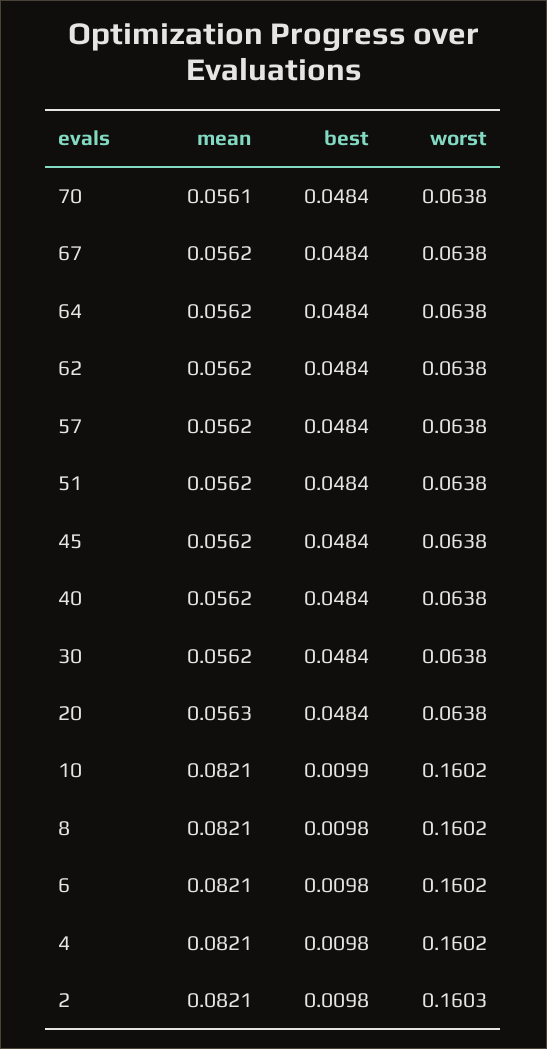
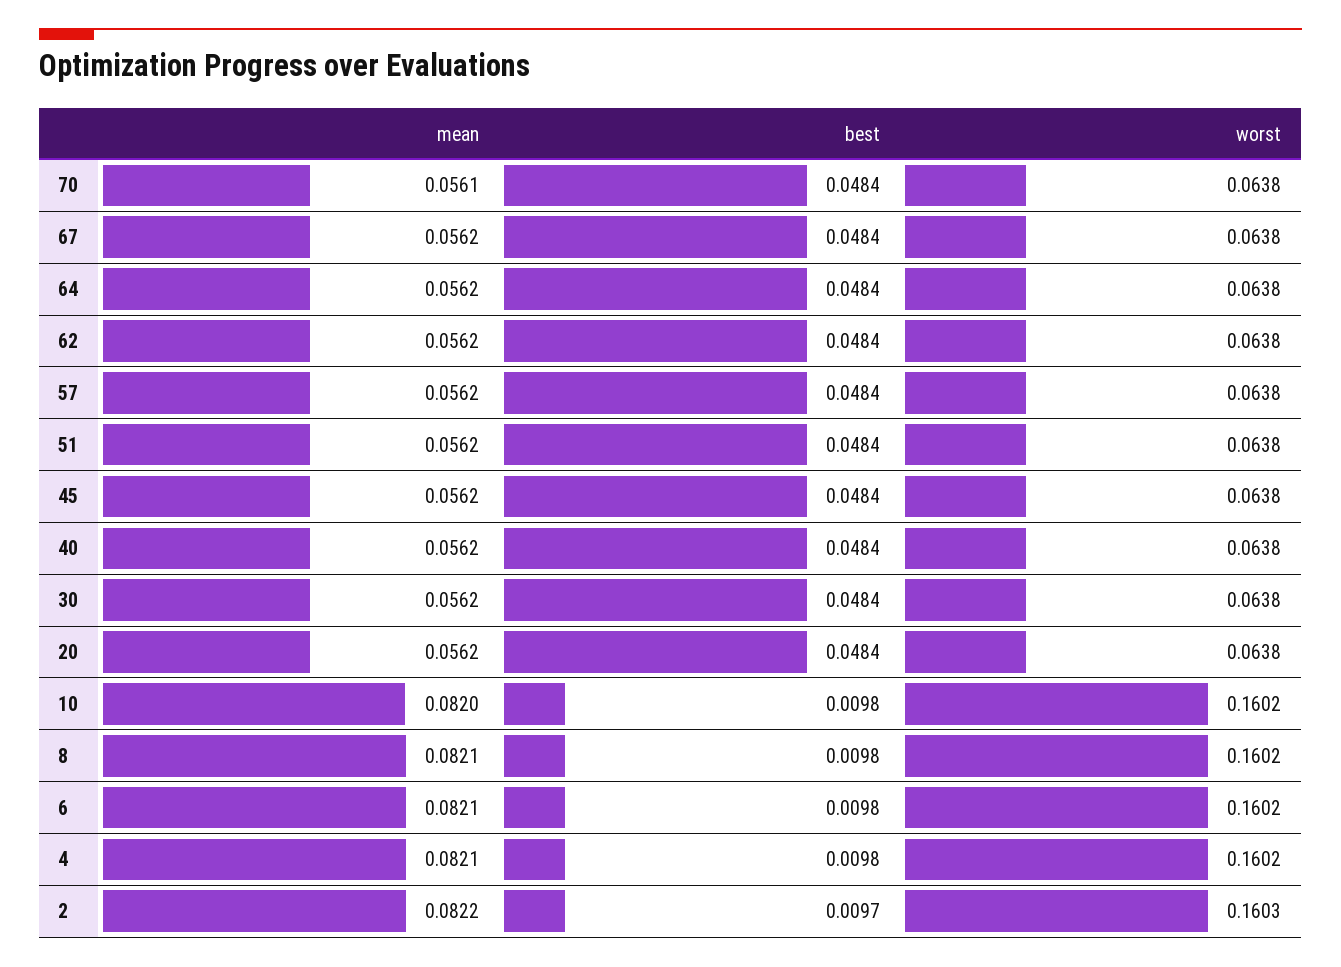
  {
    "mean": {
      "70": 0.0561,
      "67": 0.0562,
      "64": 0.0562,
      "62": 0.0562,
      "57": 0.0562,
      "51": 0.0562,
      "45": 0.0562,
      "40": 0.0562,
      "30": 0.0562,
-     "20": 0.0563,
+     "20": 0.0562,
-     "10": 0.0821,
+     "10": 0.082,
      "8": 0.0821,
      "6": 0.0821,
      "4": 0.0821,
-     "2": 0.0821
+     "2": 0.0822
    },
    "best": {
      "70": 0.0484,
      "67": 0.0484,
      "64": 0.0484,
      "62": 0.0484,
      "57": 0.0484,
      "51": 0.0484,
      "45": 0.0484,
      "40": 0.0484,
      "30": 0.0484,
      "20": 0.0484,
-     "10": 0.0099,
+     "10": 0.0098,
      "8": 0.0098,
      "6": 0.0098,
      "4": 0.0098,
-     "2": 0.0098
+     "2": 0.0097
    },
    "worst": {
      "70": 0.0638,
      "67": 0.0638,
      "64": 0.0638,
      "62": 0.0638,
      "57": 0.0638,
      "51": 0.0638,
      "45": 0.0638,
      "40": 0.0638,
      "30": 0.0638,
      "20": 0.0638,
      "10": 0.1602,
      "8": 0.1602,
      "6": 0.1602,
      "4": 0.1602,
      "2": 0.1603
    }
  }

